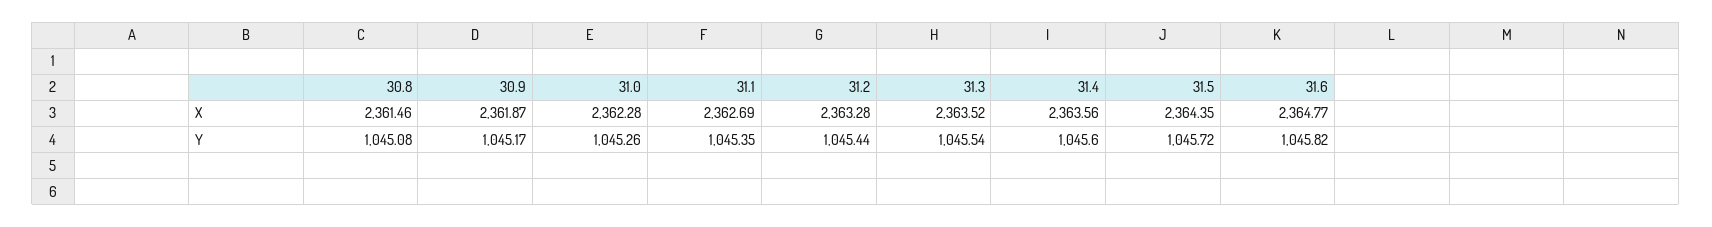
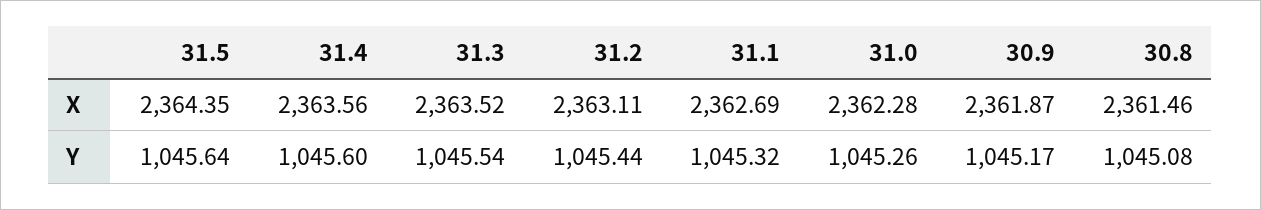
  {
    "30.8": {
      "X": 2361.46,
      "Y": 1045.08
    },
    "30.9": {
      "X": 2361.87,
      "Y": 1045.17
    },
    "31.0": {
      "X": 2362.28,
      "Y": 1045.26
    },
    "31.1": {
      "X": 2362.69,
-     "Y": 1045.35
+     "Y": 1045.32
    },
    "31.2": {
-     "X": 2363.28,
+     "X": 2363.11,
      "Y": 1045.44
    },
    "31.3": {
      "X": 2363.52,
      "Y": 1045.54
    },
    "31.4": {
      "X": 2363.56,
      "Y": 1045.6
    },
    "31.5": {
      "X": 2364.35,
-     "Y": 1045.72
+     "Y": 1045.64
-   },
+   }
-   "31.6": {
-     "X": 2364.77,
-     "Y": 1045.82
-   }
  }

